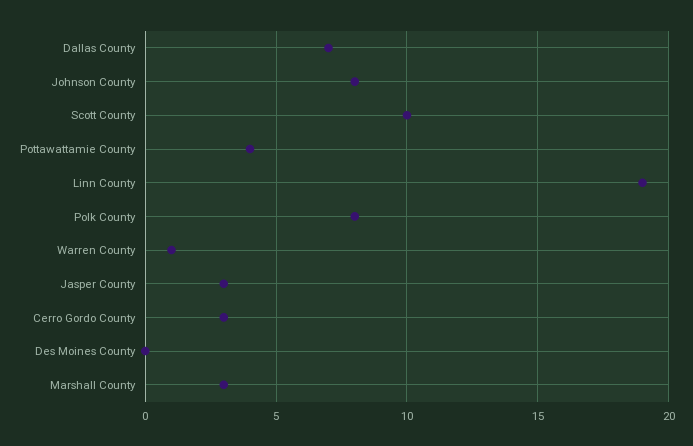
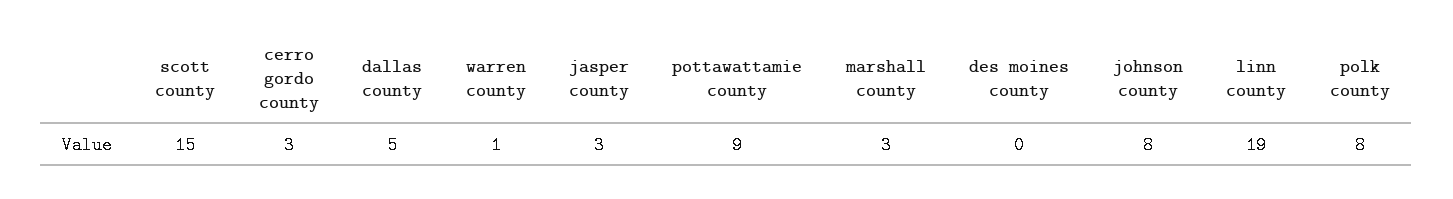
  {
-   "Dallas County": 7,
+   "Dallas County": 5,
    "Johnson County": 8,
-   "Scott County": 10,
+   "Scott County": 15,
-   "Pottawattamie County": 4,
+   "Pottawattamie County": 9,
    "Linn County": 19,
    "Polk County": 8,
    "Warren County": 1,
    "Jasper County": 3,
    "Cerro Gordo County": 3,
    "Des Moines County": 0,
    "Marshall County": 3
  }

